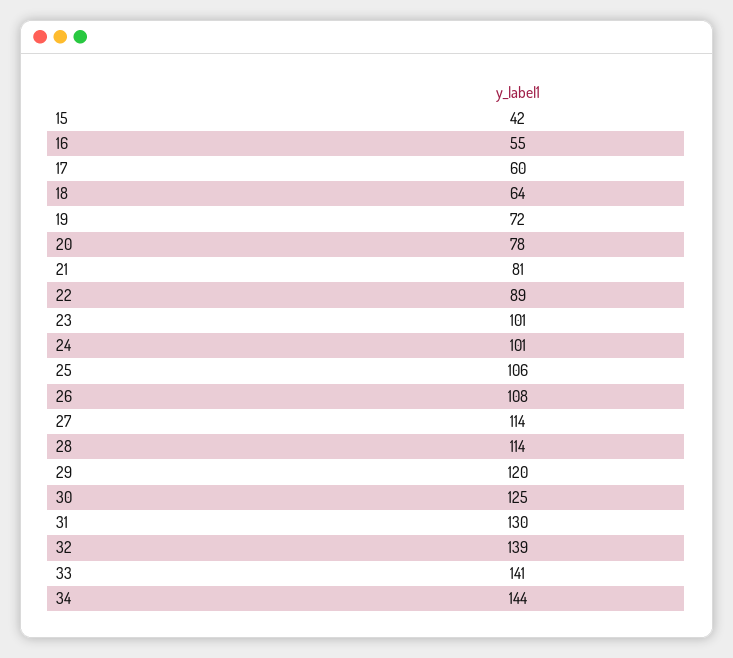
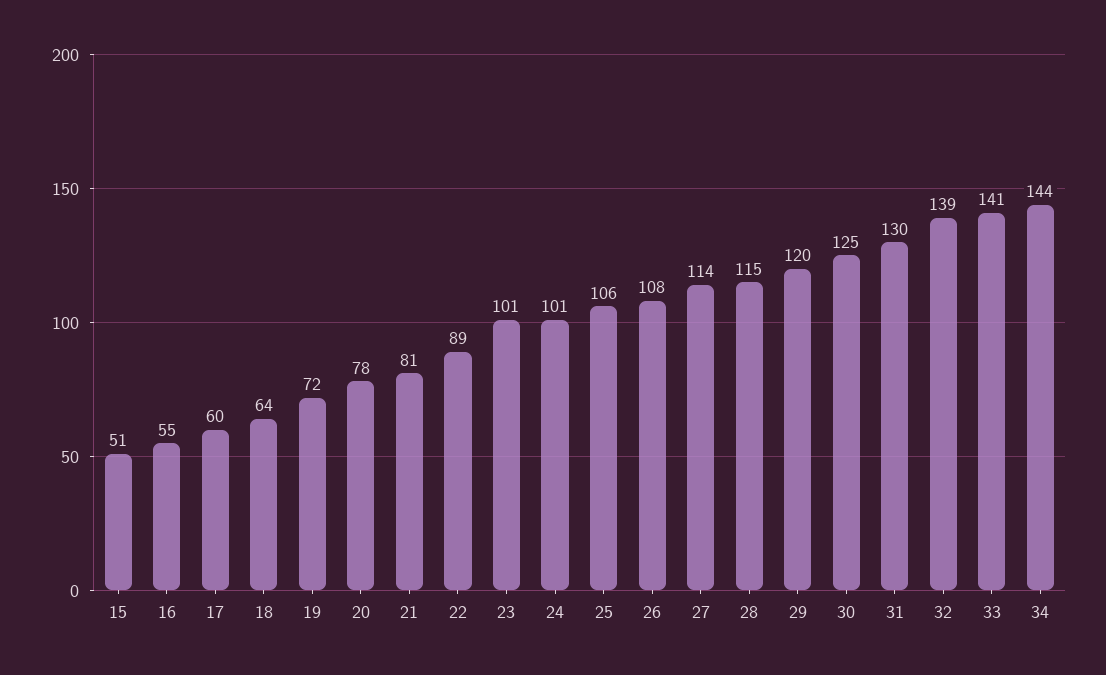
  {
-   "15": 42,
+   "15": 51,
    "16": 55,
    "17": 60,
    "18": 64,
    "19": 72,
    "20": 78,
    "21": 81,
    "22": 89,
    "23": 101,
    "24": 101,
    "25": 106,
    "26": 108,
    "27": 114,
-   "28": 114,
+   "28": 115,
    "29": 120,
    "30": 125,
    "31": 130,
    "32": 139,
    "33": 141,
    "34": 144
  }

